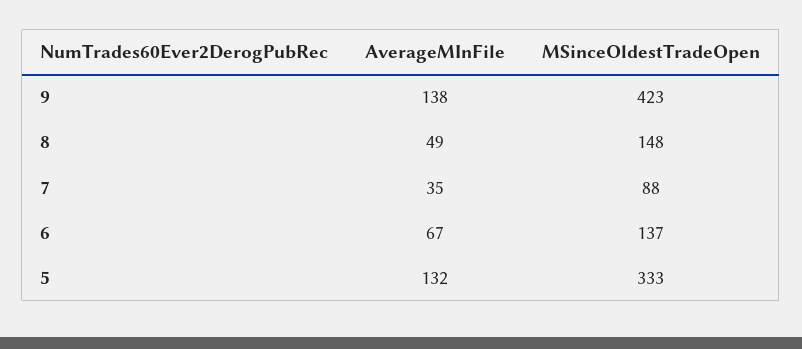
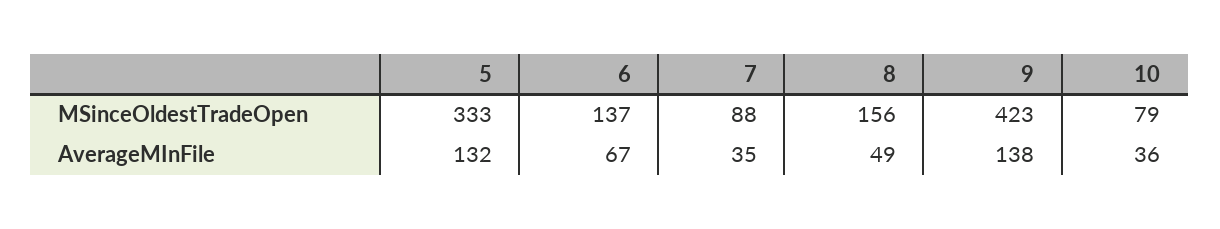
  {
    "AverageMInFile": {
      "9": 138,
      "8": 49,
      "7": 35,
      "6": 67,
-     "5": 132
+     "5": 132,
+     "10": 36
    },
    "MSinceOldestTradeOpen": {
      "9": 423,
-     "8": 148,
+     "8": 156,
      "7": 88,
      "6": 137,
-     "5": 333
+     "5": 333,
+     "10": 79
    }
  }

